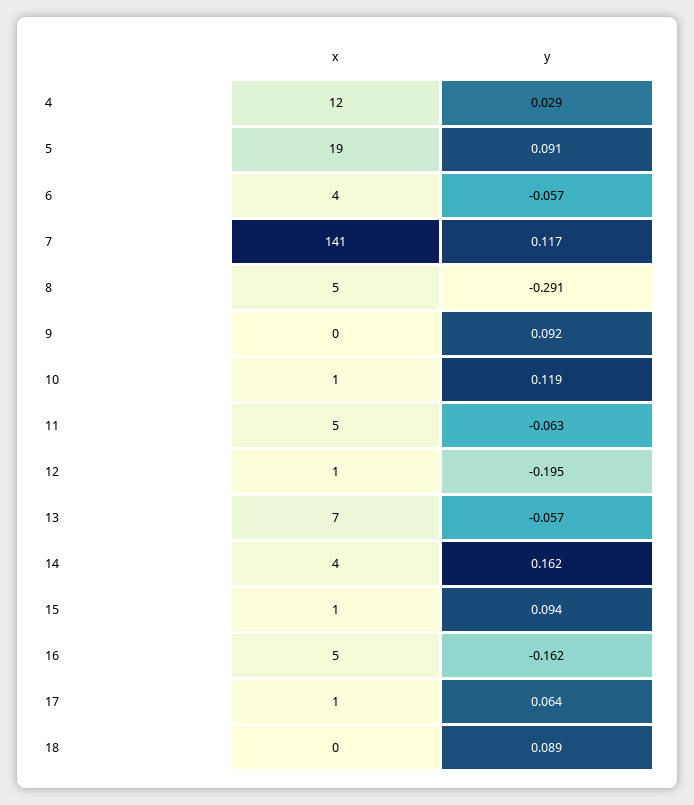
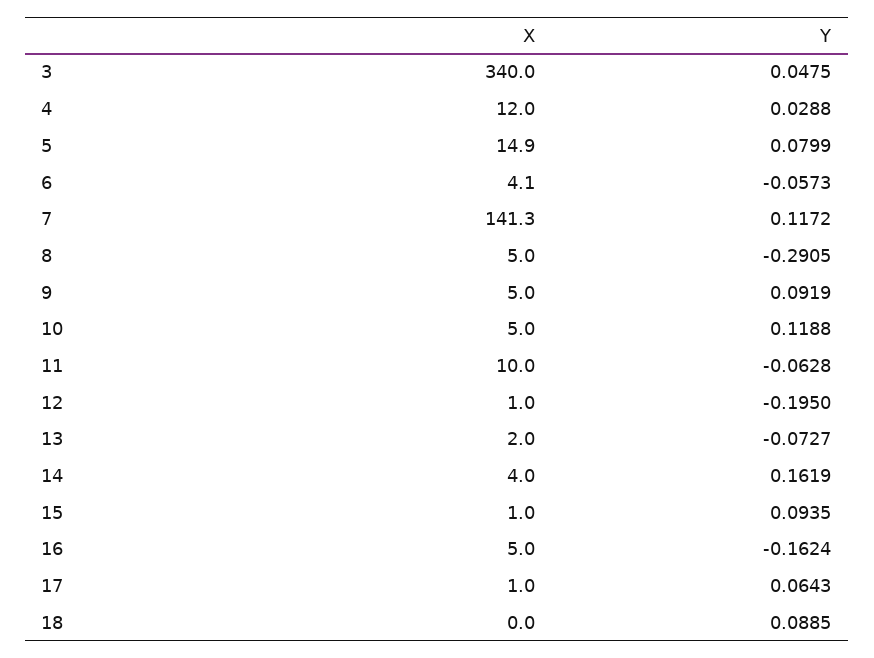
  {
    "x": {
      "4": 12,
-     "5": 19,
+     "5": 14.9,
      "6": 4.1,
      "7": 141.3,
      "8": 5,
-     "9": 0,
+     "9": 5,
-     "10": 1,
+     "10": 5,
-     "11": 5,
+     "11": 10,
      "12": 1,
-     "13": 7,
+     "13": 2,
      "14": 4,
      "15": 1,
      "16": 5,
      "17": 1,
-     "18": 0
+     "18": 0,
+     "3": 340
    },
    "y": {
      "4": 0.0288,
-     "5": 0.091,
+     "5": 0.0799,
      "6": -0.0573,
      "7": 0.1172,
      "8": -0.2905,
      "9": 0.0919,
      "10": 0.1188,
      "11": -0.0628,
      "12": -0.195,
-     "13": -0.057,
+     "13": -0.0727,
      "14": 0.1619,
      "15": 0.0935,
      "16": -0.1624,
      "17": 0.0643,
-     "18": 0.0885
+     "18": 0.0885,
+     "3": 0.0475
    }
  }

